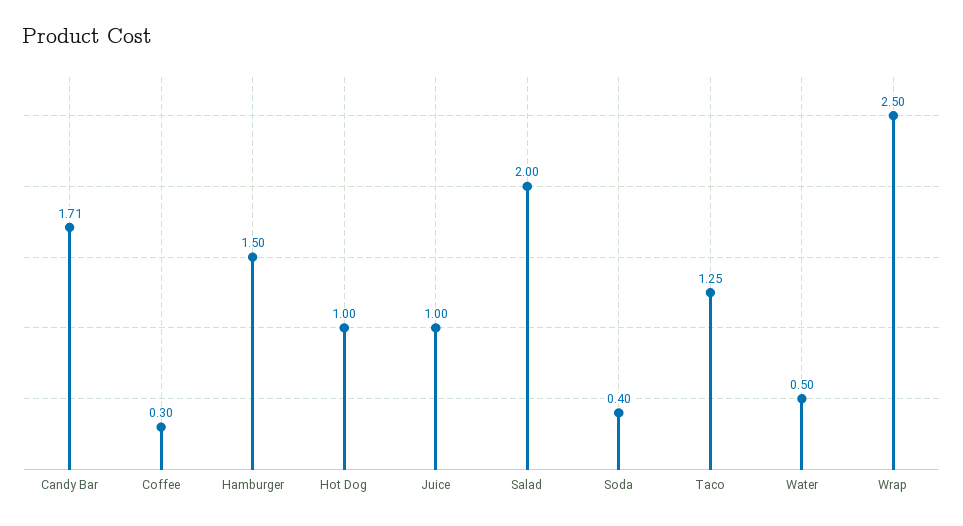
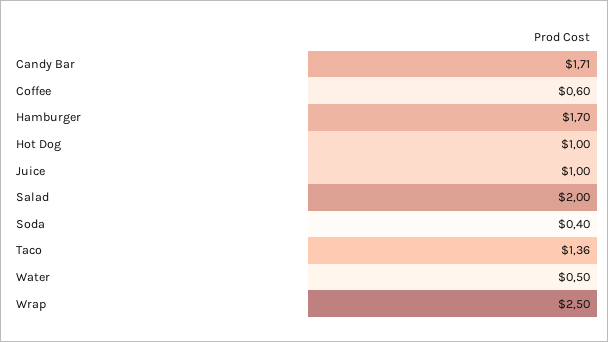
  {
    "Candy Bar": 1.71,
-   "Coffee": 0.3,
+   "Coffee": 0.6,
-   "Hamburger": 1.5,
+   "Hamburger": 1.7,
    "Hot Dog": 1,
    "Juice": 1,
    "Salad": 2,
    "Soda": 0.4,
-   "Taco": 1.25,
+   "Taco": 1.36,
    "Water": 0.5,
    "Wrap": 2.5
  }

